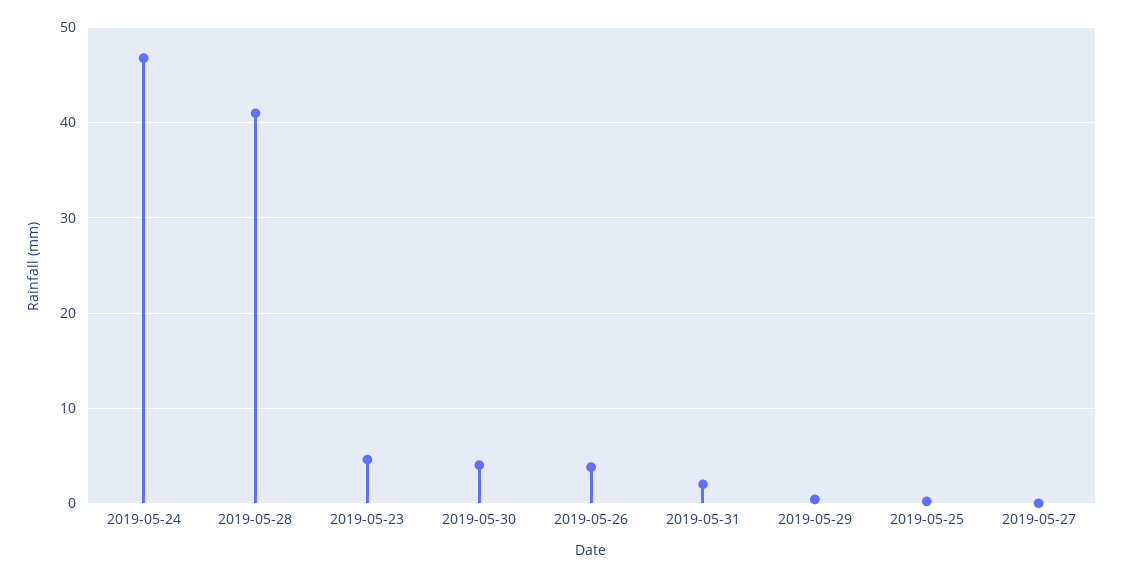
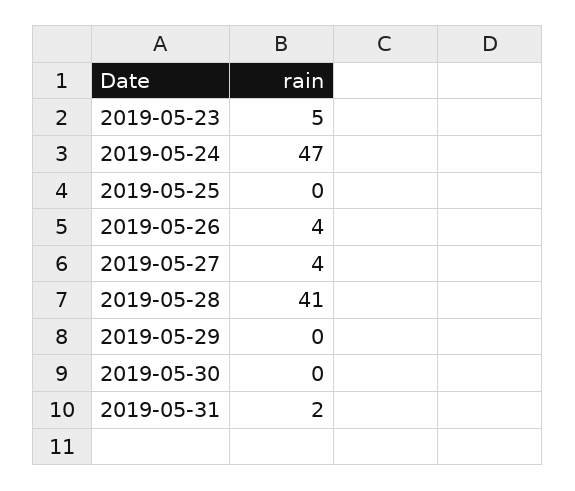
  {
    "2019-05-24": 47,
    "2019-05-28": 41,
    "2019-05-23": 5,
-   "2019-05-30": 4,
+   "2019-05-30": 0,
    "2019-05-26": 4,
    "2019-05-31": 2,
    "2019-05-29": 0,
    "2019-05-25": 0,
-   "2019-05-27": 0
+   "2019-05-27": 4
  }

